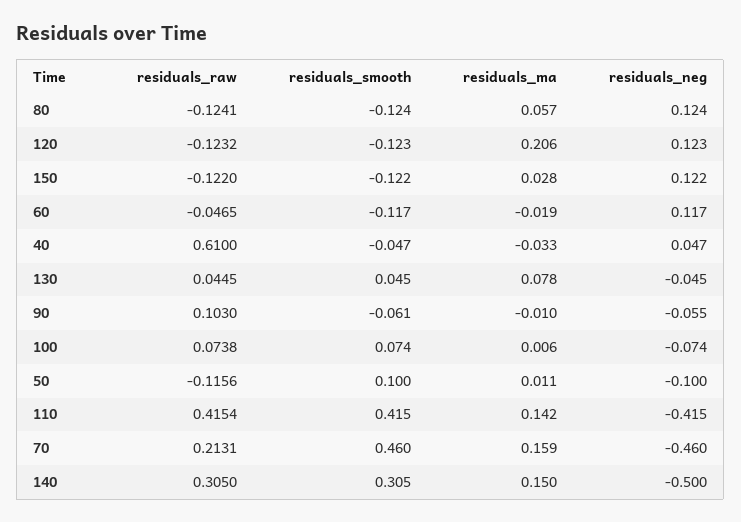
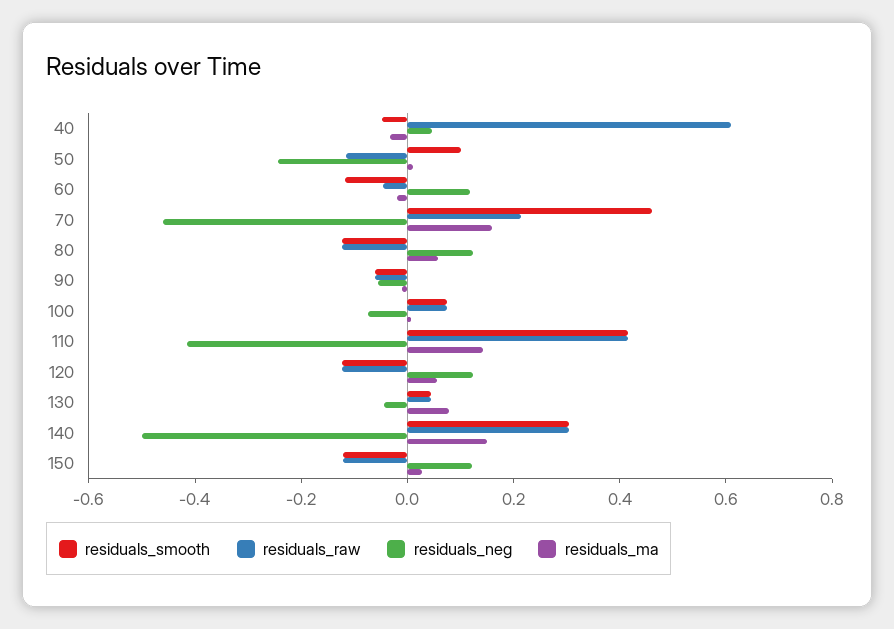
  {
    "residuals_raw": {
      "80": -0.1241,
      "120": -0.1232,
      "150": -0.122,
      "60": -0.0465,
      "40": 0.61,
      "130": 0.0445,
-     "90": 0.103,
+     "90": -0.05,
      "100": 0.0738,
      "50": -0.1156,
      "110": 0.4154,
      "70": 0.2131,
      "140": 0.305
    },
    "residuals_smooth": {
      "80": -0.124,
      "120": -0.123,
      "150": -0.122,
      "60": -0.117,
      "40": -0.047,
      "130": 0.045,
      "90": -0.061,
      "100": 0.074,
      "50": 0.1,
      "110": 0.415,
      "70": 0.46,
      "140": 0.305
    },
    "residuals_ma": {
      "80": 0.057,
-     "120": 0.206,
+     "120": 0.05,
      "150": 0.028,
      "60": -0.019,
      "40": -0.033,
      "130": 0.078,
      "90": -0.01,
      "100": 0.006,
      "50": 0.011,
      "110": 0.142,
      "70": 0.159,
      "140": 0.15
    },
    "residuals_neg": {
      "80": 0.124,
      "120": 0.123,
      "150": 0.122,
      "60": 0.117,
      "40": 0.047,
      "130": -0.045,
      "90": -0.055,
      "100": -0.074,
-     "50": -0.1,
+     "50": -0.25,
      "110": -0.415,
      "70": -0.46,
      "140": -0.5
    }
  }

